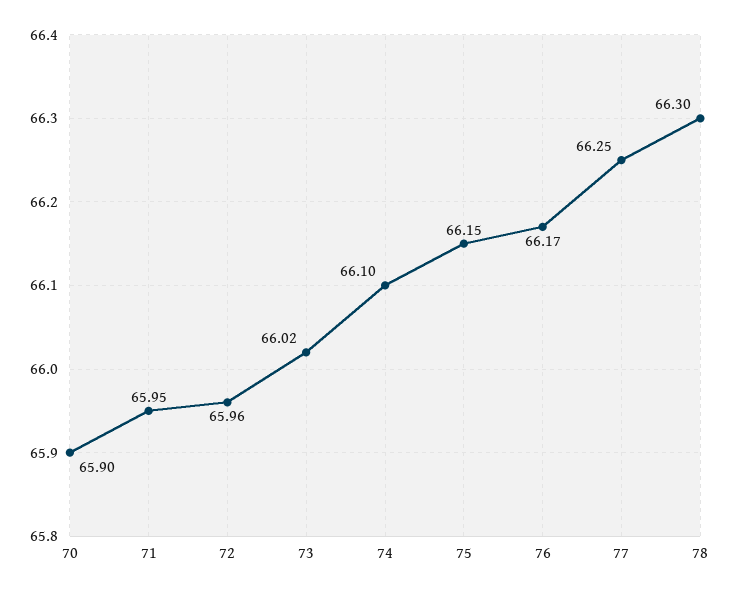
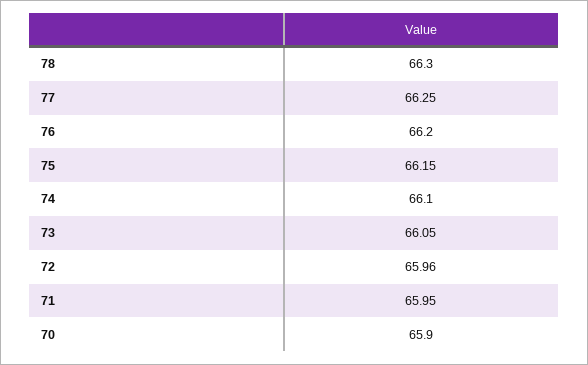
  {
    "70": 65.9,
    "71": 65.95,
    "72": 65.96,
-   "73": 66.02,
+   "73": 66.05,
    "74": 66.1,
    "75": 66.15,
-   "76": 66.17,
+   "76": 66.2,
    "77": 66.25,
    "78": 66.3
  }

